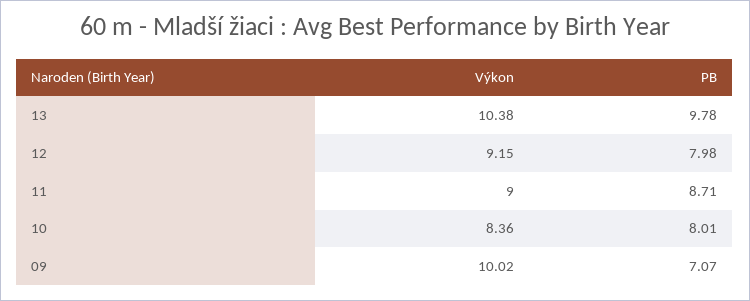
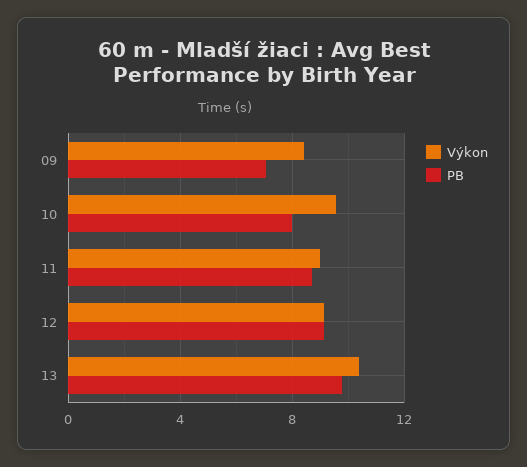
  {
    "Výkon": {
      "13": 10.38,
      "12": 9.15,
      "11": 9,
-     "10": 8.36,
+     "10": 9.5,
-     "09": 10.02
+     "09": 8.5
    },
    "PB": {
      "13": 9.78,
-     "12": 7.98,
+     "12": 9,
      "11": 8.71,
      "10": 8.01,
      "09": 7.07
    }
  }

